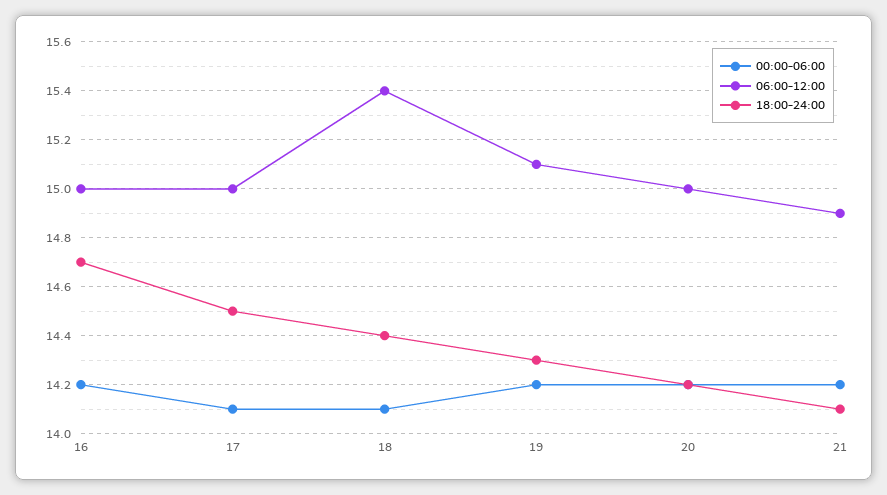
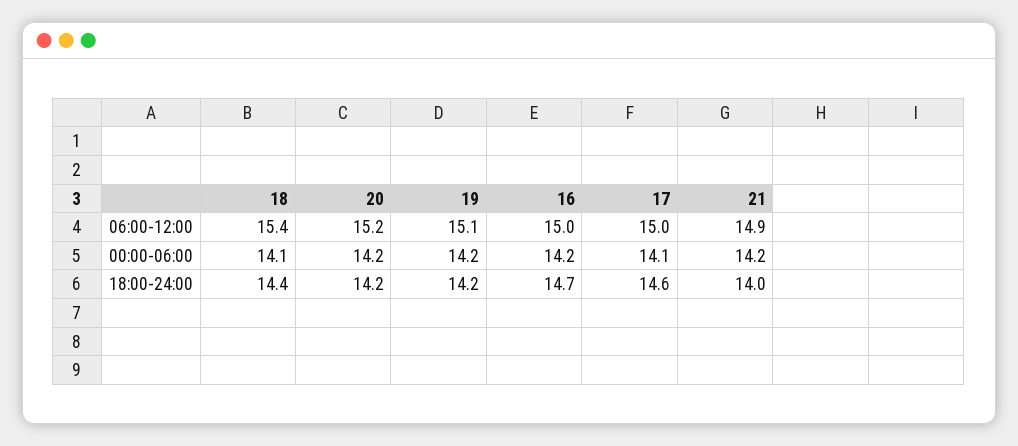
  {
    "00:00-06:00": {
      "16": 14.2,
      "17": 14.1,
      "18": 14.1,
      "19": 14.2,
      "20": 14.2,
      "21": 14.2
    },
    "06:00-12:00": {
      "16": 15,
      "17": 15,
      "18": 15.4,
      "19": 15.1,
-     "20": 15,
+     "20": 15.2,
      "21": 14.9
    },
    "18:00-24:00": {
      "16": 14.7,
-     "17": 14.5,
+     "17": 14.6,
      "18": 14.4,
-     "19": 14.3,
+     "19": 14.2,
      "20": 14.2,
-     "21": 14.1
+     "21": 14
    }
  }

